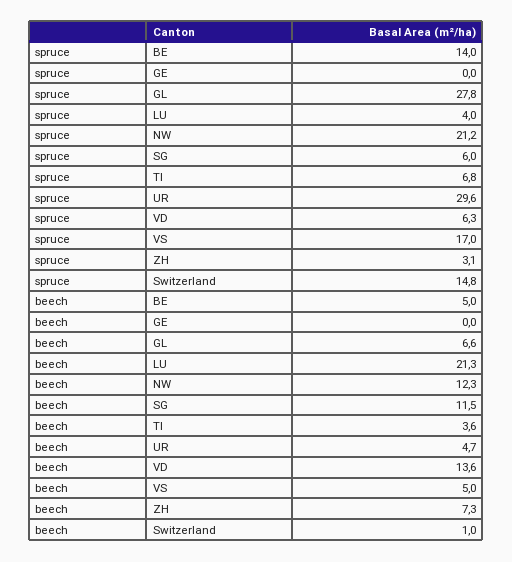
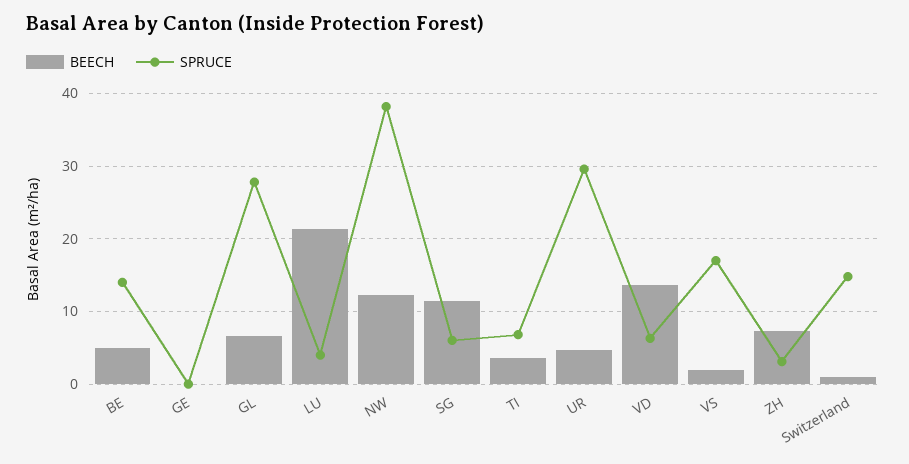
  {
    "spruce": {
      "BE": 14,
      "GE": 0,
      "GL": 27.8,
      "LU": 4,
-     "NW": 21.2,
+     "NW": 38,
      "SG": 6,
      "TI": 6.8,
      "UR": 29.6,
      "VD": 6.3,
      "VS": 17,
      "ZH": 3.1,
      "Switzerland": 14.8
    },
    "beech": {
      "BE": 5,
      "GE": 0,
      "GL": 6.6,
      "LU": 21.3,
      "NW": 12.3,
      "SG": 11.5,
      "TI": 3.6,
      "UR": 4.7,
      "VD": 13.6,
-     "VS": 5,
+     "VS": 2,
      "ZH": 7.3,
      "Switzerland": 1
    }
  }

